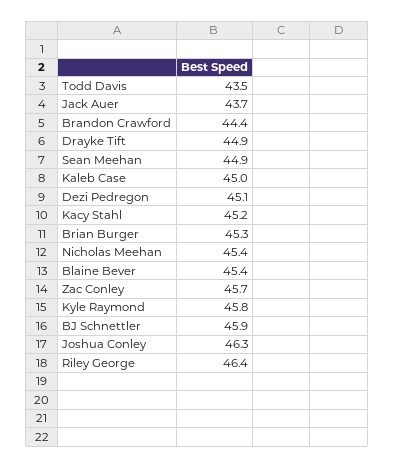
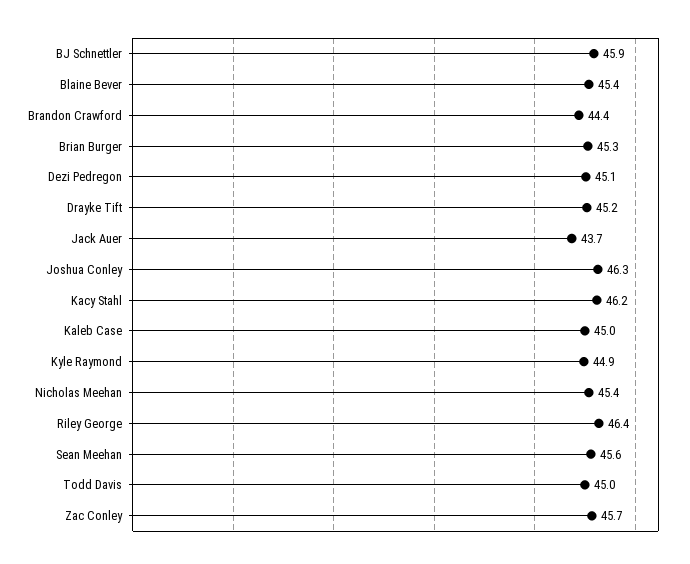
  {
-   "Todd Davis": 43.5,
+   "Todd Davis": 45,
    "Jack Auer": 43.7,
    "Brandon Crawford": 44.4,
-   "Drayke Tift": 44.9,
+   "Drayke Tift": 45.2,
-   "Sean Meehan": 44.9,
+   "Sean Meehan": 45.6,
    "Kaleb Case": 45,
    "Dezi Pedregon": 45.1,
-   "Kacy Stahl": 45.2,
+   "Kacy Stahl": 46.2,
    "Brian Burger": 45.3,
    "Nicholas Meehan": 45.4,
    "Blaine Bever": 45.4,
    "Zac Conley": 45.7,
-   "Kyle Raymond": 45.8,
+   "Kyle Raymond": 44.9,
    "BJ Schnettler": 45.9,
    "Joshua Conley": 46.3,
    "Riley George": 46.4
  }

